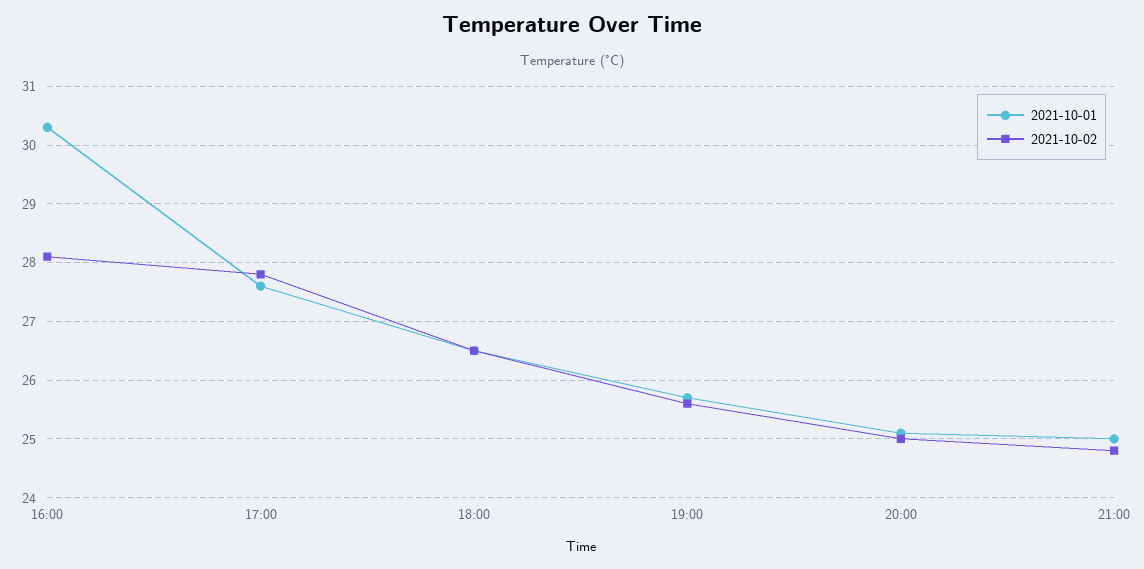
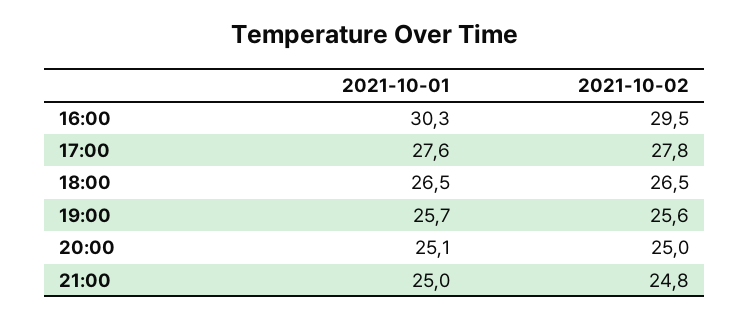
  {
    "2021-10-01": {
      "16:00": 30.3,
      "17:00": 27.6,
      "18:00": 26.5,
      "19:00": 25.7,
      "20:00": 25.1,
      "21:00": 25
    },
    "2021-10-02": {
-     "16:00": 28,
+     "16:00": 29.5,
      "17:00": 27.8,
      "18:00": 26.5,
      "19:00": 25.6,
      "20:00": 25,
      "21:00": 24.8
    }
  }

